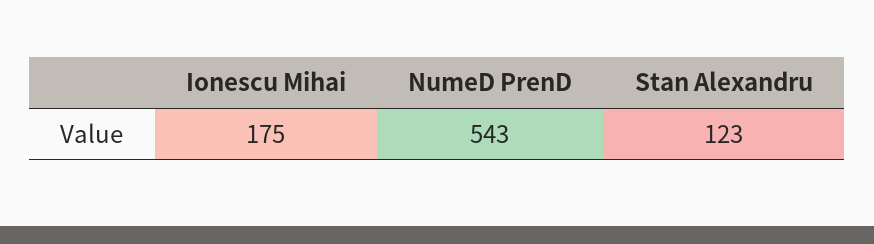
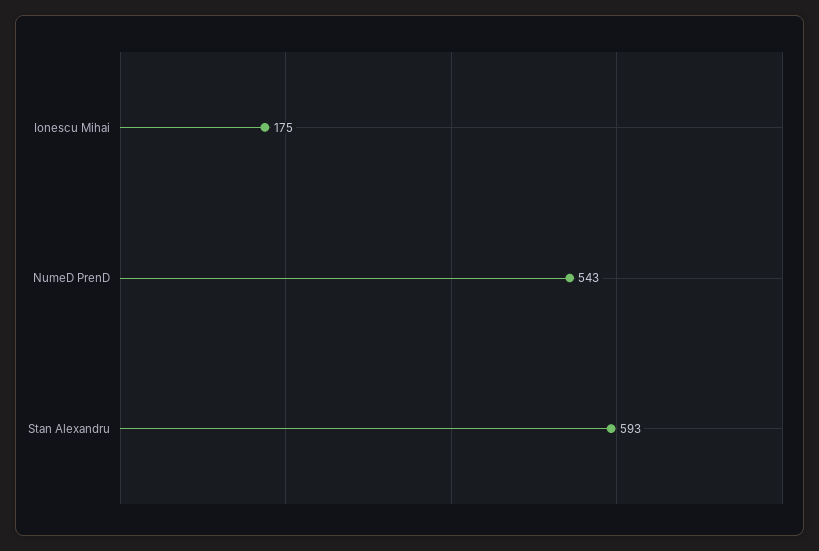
  {
    "Ionescu Mihai": 175,
    "NumeD PrenD": 543,
-   "Stan Alexandru": 123
+   "Stan Alexandru": 593
  }

